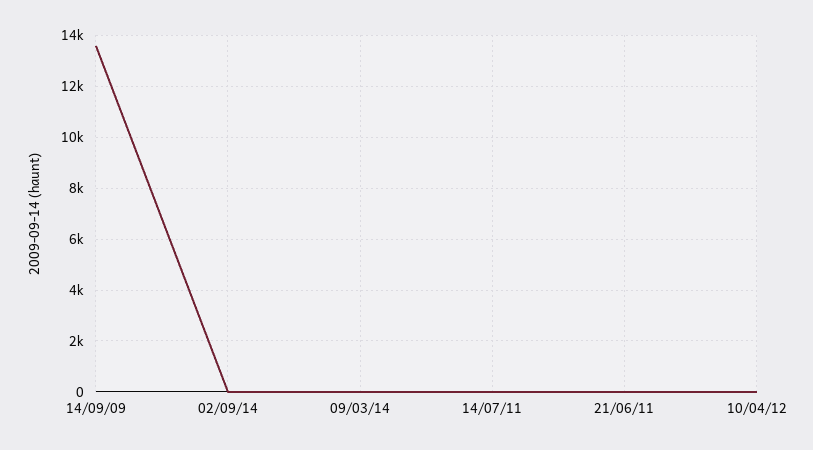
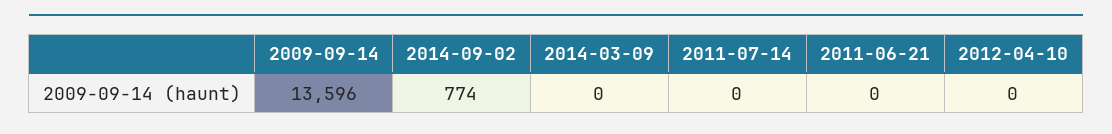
  {
    "14/09/09": 13596,
-   "02/09/14": 0,
+   "02/09/14": 774,
    "09/03/14": 0,
    "14/07/11": 0,
    "21/06/11": 0,
    "10/04/12": 0
  }

